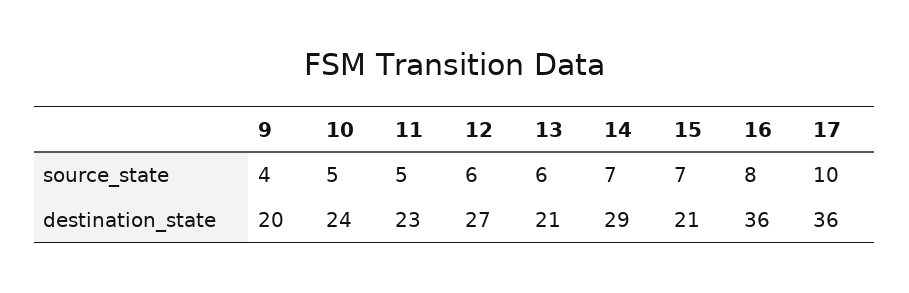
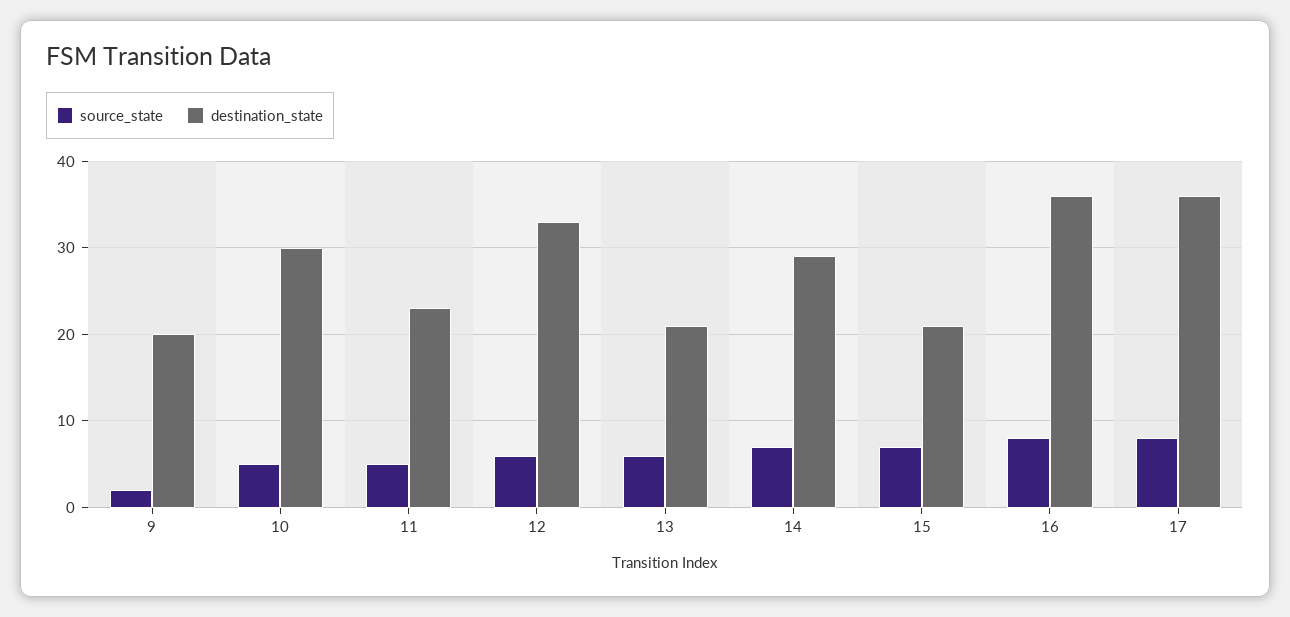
  {
    "source_state": {
-     "9": 4,
+     "9": 2,
      "10": 5,
      "11": 5,
      "12": 6,
      "13": 6,
      "14": 7,
      "15": 7,
      "16": 8,
-     "17": 10
+     "17": 8
    },
    "destination_state": {
      "9": 20,
-     "10": 24,
+     "10": 30,
      "11": 23,
-     "12": 27,
+     "12": 33,
      "13": 21,
      "14": 29,
      "15": 21,
      "16": 36,
      "17": 36
    }
  }

